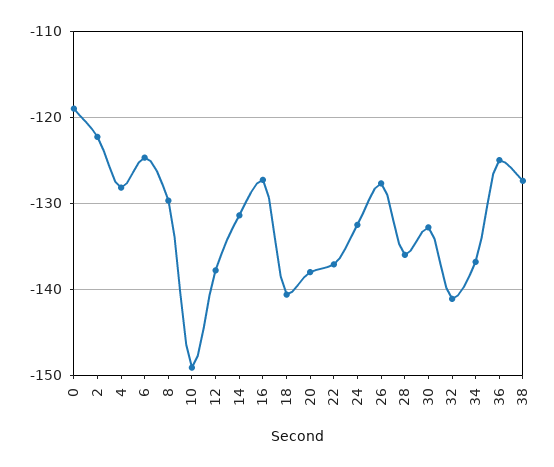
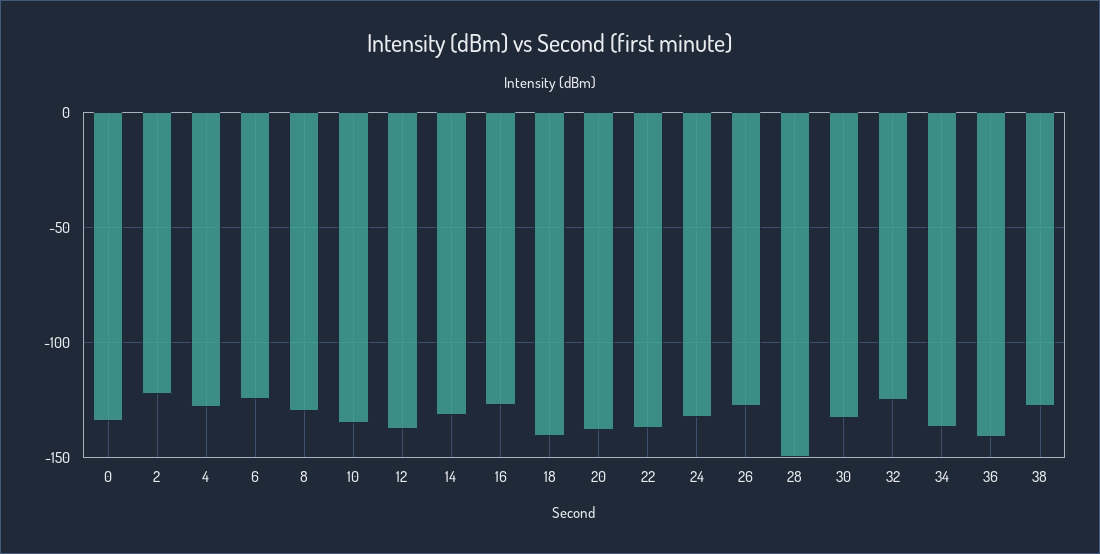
  {
-   "0": -119,
+   "0": -135,
    "2": -122,
    "4": -128,
    "6": -125,
    "8": -130,
-   "10": -149,
+   "10": -135,
    "12": -138,
    "14": -131,
    "16": -127,
    "18": -141,
    "20": -138,
    "22": -137,
    "24": -133,
    "26": -128,
-   "28": -136,
+   "28": -150,
    "30": -133,
-   "32": -141,
+   "32": -125,
    "34": -137,
-   "36": -125,
+   "36": -140,
    "38": -127
  }

